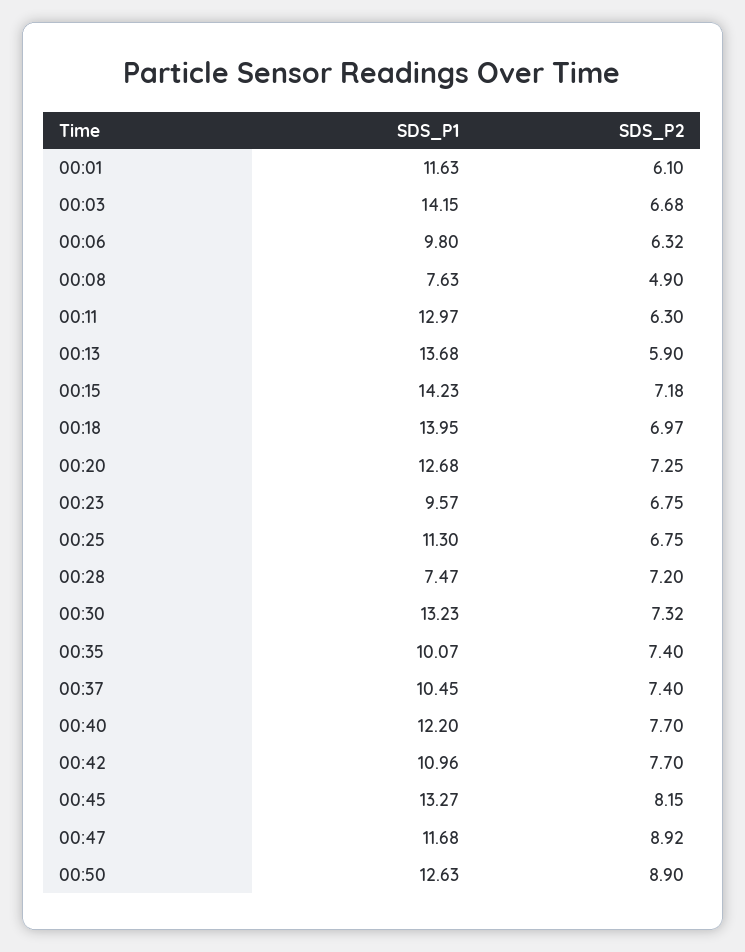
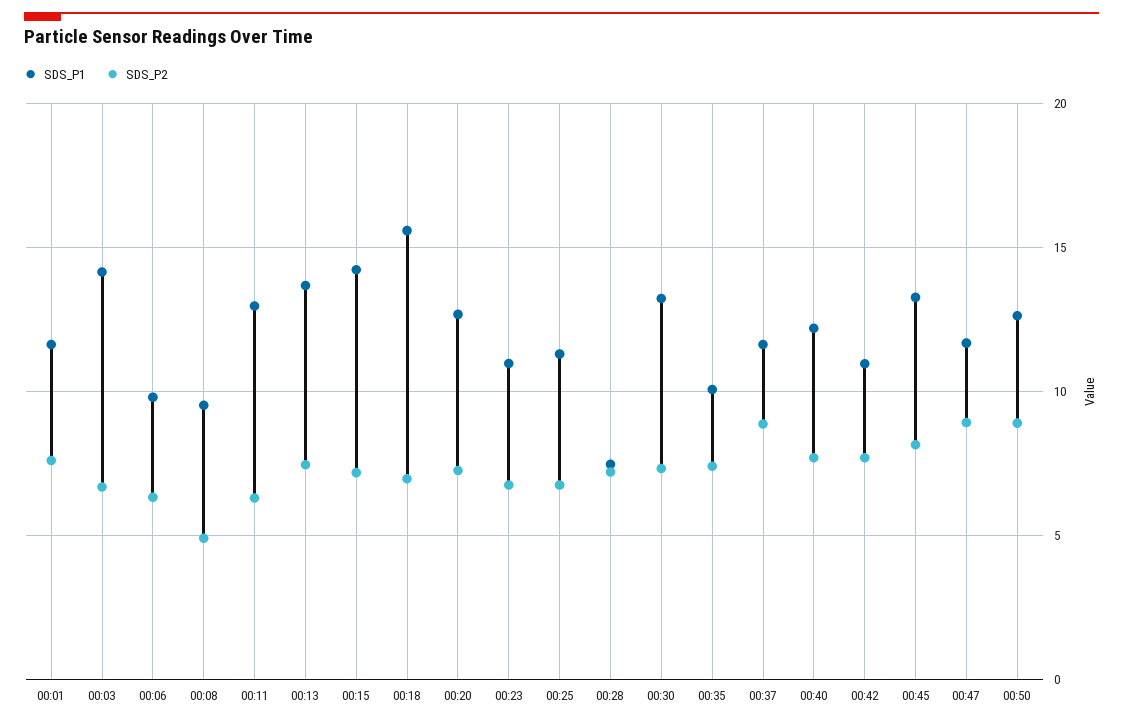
  {
    "SDS_P1": {
      "00:01": 11.63,
      "00:03": 14.15,
      "00:06": 9.8,
-     "00:08": 7.63,
+     "00:08": 9.5,
      "00:11": 12.97,
      "00:13": 13.68,
      "00:15": 14.23,
-     "00:18": 13.95,
+     "00:18": 15.5,
      "00:20": 12.68,
-     "00:23": 9.57,
+     "00:23": 11,
      "00:25": 11.3,
      "00:28": 7.47,
      "00:30": 13.23,
      "00:35": 10.07,
-     "00:37": 10.45,
+     "00:37": 11.5,
      "00:40": 12.2,
      "00:42": 10.96,
      "00:45": 13.27,
      "00:47": 11.68,
      "00:50": 12.63
    },
    "SDS_P2": {
-     "00:01": 6.1,
+     "00:01": 7.5,
      "00:03": 6.68,
      "00:06": 6.32,
      "00:08": 4.9,
      "00:11": 6.3,
-     "00:13": 5.9,
+     "00:13": 7.5,
      "00:15": 7.18,
      "00:18": 6.97,
      "00:20": 7.25,
      "00:23": 6.75,
      "00:25": 6.75,
      "00:28": 7.2,
      "00:30": 7.32,
      "00:35": 7.4,
-     "00:37": 7.4,
+     "00:37": 9,
      "00:40": 7.7,
      "00:42": 7.7,
      "00:45": 8.15,
      "00:47": 8.92,
      "00:50": 8.9
    }
  }

